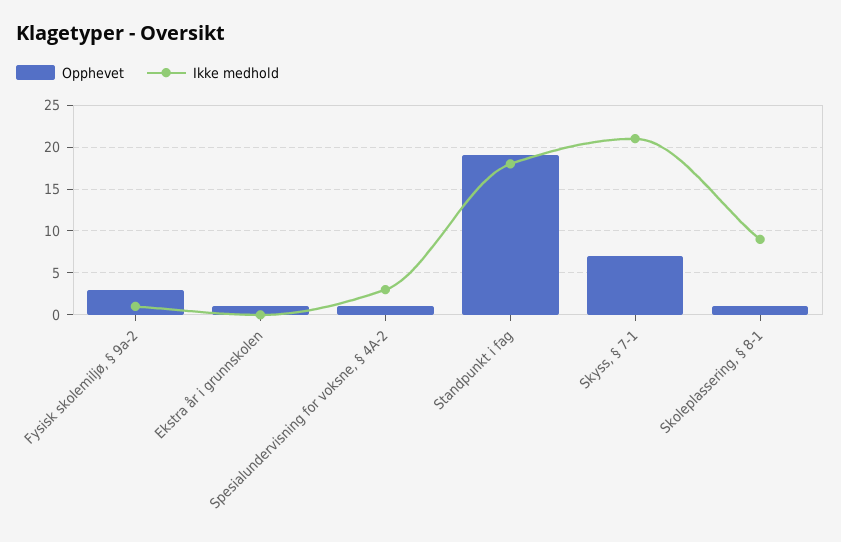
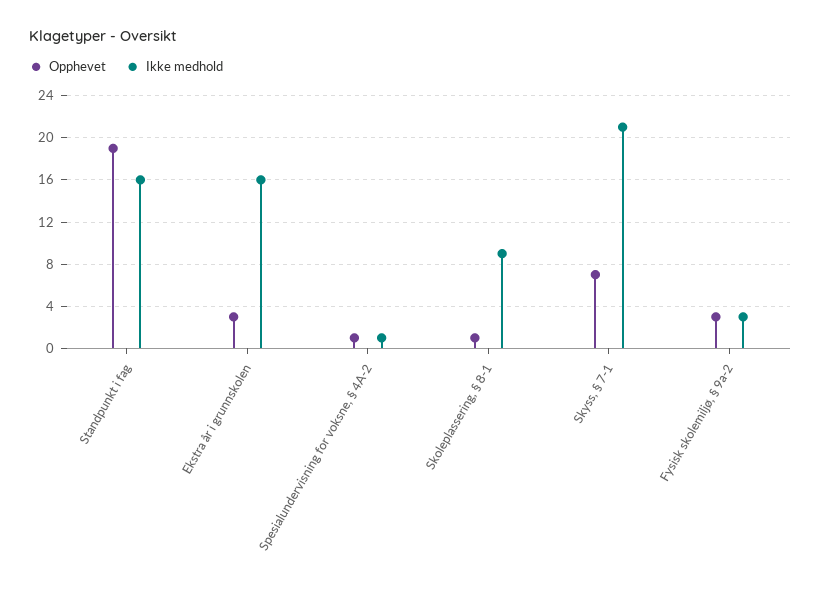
  {
    "Opphevet": {
      "Fysisk skolemiljø, § 9a-2": 3,
-     "Ekstra år i grunnskolen": 1,
+     "Ekstra år i grunnskolen": 3,
      "Spesialundervisning for voksne, § 4A-2": 1,
      "Standpunkt i fag": 19,
      "Skyss, § 7-1": 7,
      "Skoleplassering, § 8-1": 1
    },
    "Ikke medhold": {
-     "Fysisk skolemiljø, § 9a-2": 1,
+     "Fysisk skolemiljø, § 9a-2": 3,
-     "Ekstra år i grunnskolen": 0,
+     "Ekstra år i grunnskolen": 16,
-     "Spesialundervisning for voksne, § 4A-2": 3,
+     "Spesialundervisning for voksne, § 4A-2": 1,
-     "Standpunkt i fag": 18,
+     "Standpunkt i fag": 16,
      "Skyss, § 7-1": 21,
      "Skoleplassering, § 8-1": 9
    }
  }

